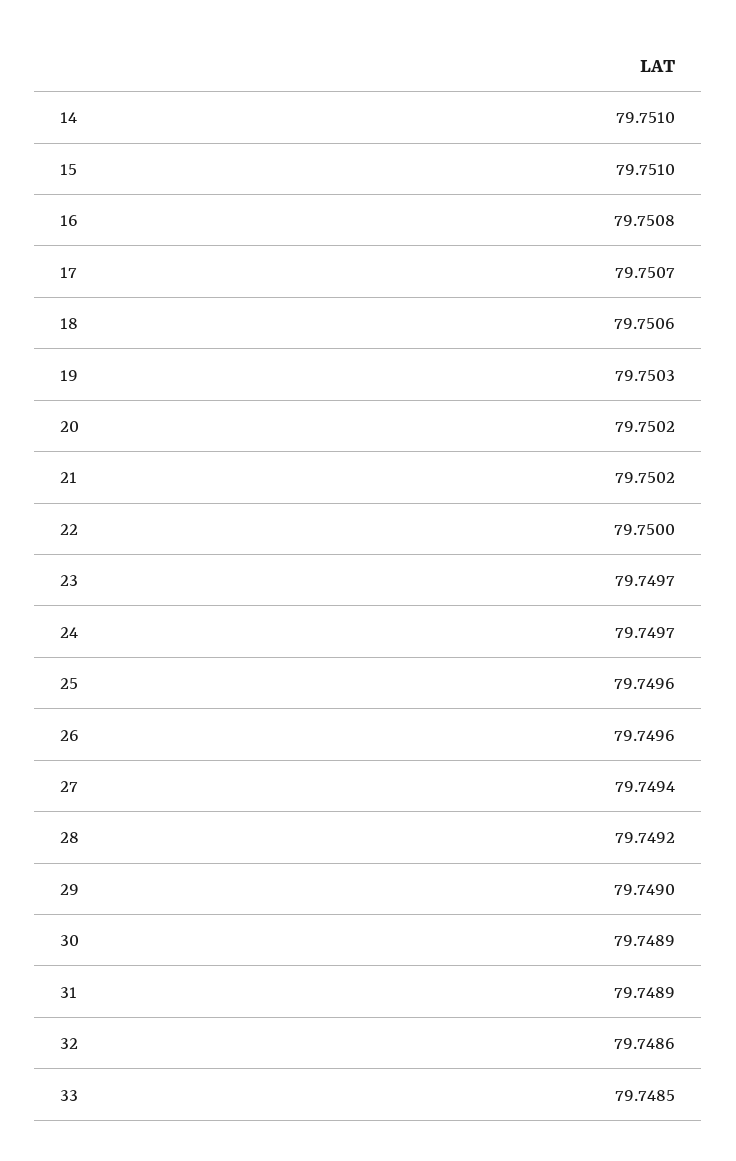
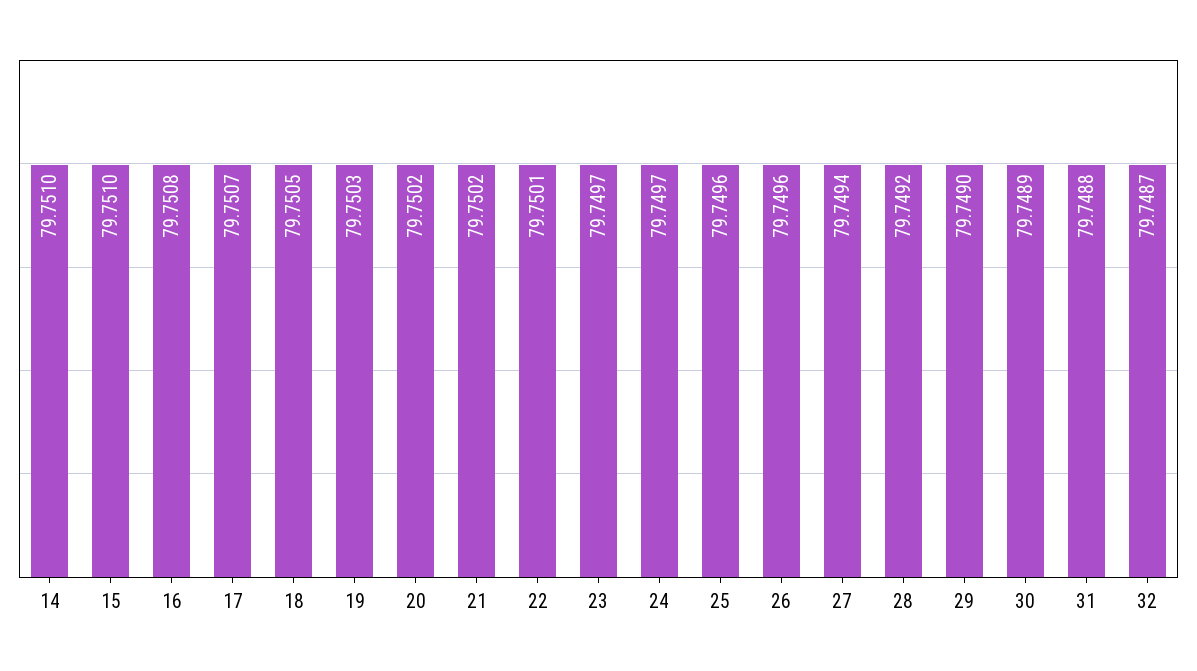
  {
    "14": 79.751,
    "15": 79.751,
    "16": 79.7508,
    "17": 79.7507,
-   "18": 79.7506,
+   "18": 79.7505,
    "19": 79.7503,
    "20": 79.7502,
    "21": 79.7502,
-   "22": 79.75,
+   "22": 79.7501,
    "23": 79.7497,
    "24": 79.7497,
    "25": 79.7496,
    "26": 79.7496,
    "27": 79.7494,
    "28": 79.7492,
    "29": 79.749,
    "30": 79.7489,
-   "31": 79.7489,
+   "31": 79.7488,
-   "32": 79.7486,
+   "32": 79.7487
-   "33": 79.7485
  }

